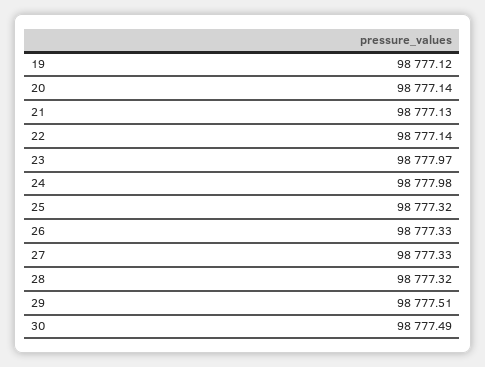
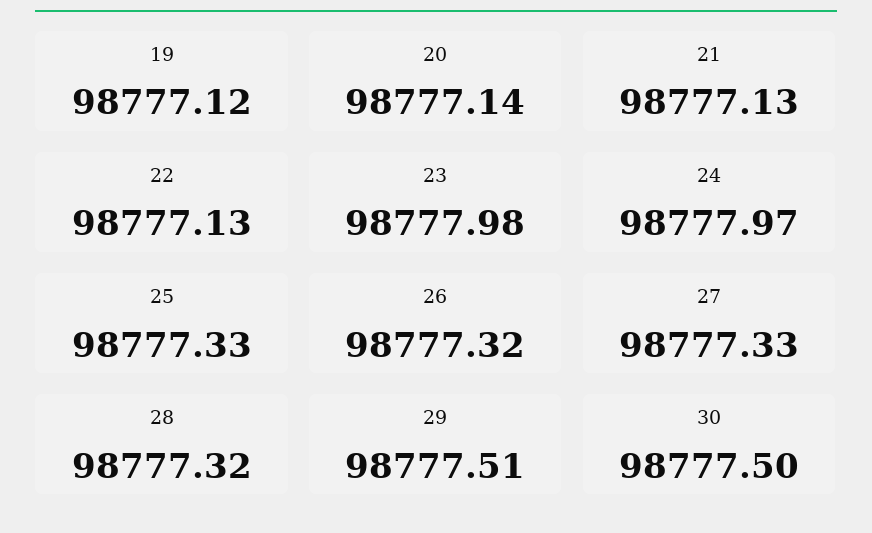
  {
    "19": 98777.12,
    "20": 98777.14,
    "21": 98777.13,
-   "22": 98777.14,
+   "22": 98777.13,
-   "23": 98777.97,
+   "23": 98777.98,
-   "24": 98777.98,
+   "24": 98777.97,
-   "25": 98777.32,
+   "25": 98777.33,
-   "26": 98777.33,
+   "26": 98777.32,
    "27": 98777.33,
    "28": 98777.32,
    "29": 98777.51,
-   "30": 98777.49
+   "30": 98777.5
  }

